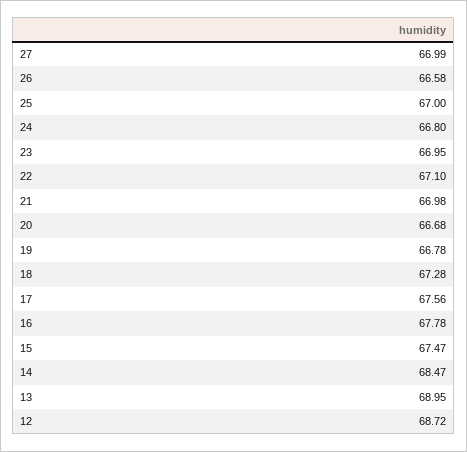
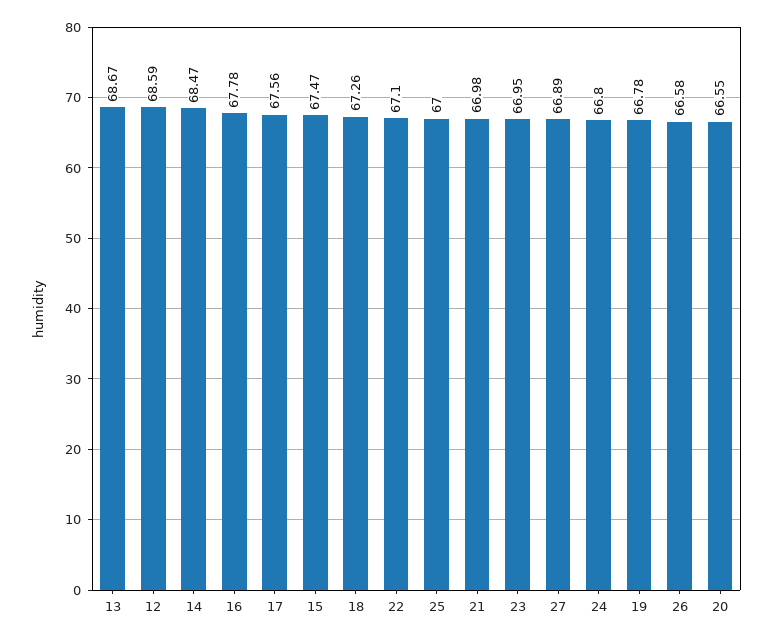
  {
-   "27": 66.99,
+   "27": 66.89,
    "26": 66.58,
    "25": 67,
    "24": 66.8,
    "23": 66.95,
    "22": 67.1,
    "21": 66.98,
-   "20": 66.68,
+   "20": 66.55,
    "19": 66.78,
-   "18": 67.28,
+   "18": 67.26,
    "17": 67.56,
    "16": 67.78,
    "15": 67.47,
    "14": 68.47,
-   "13": 68.95,
+   "13": 68.67,
-   "12": 68.72
+   "12": 68.59
  }

